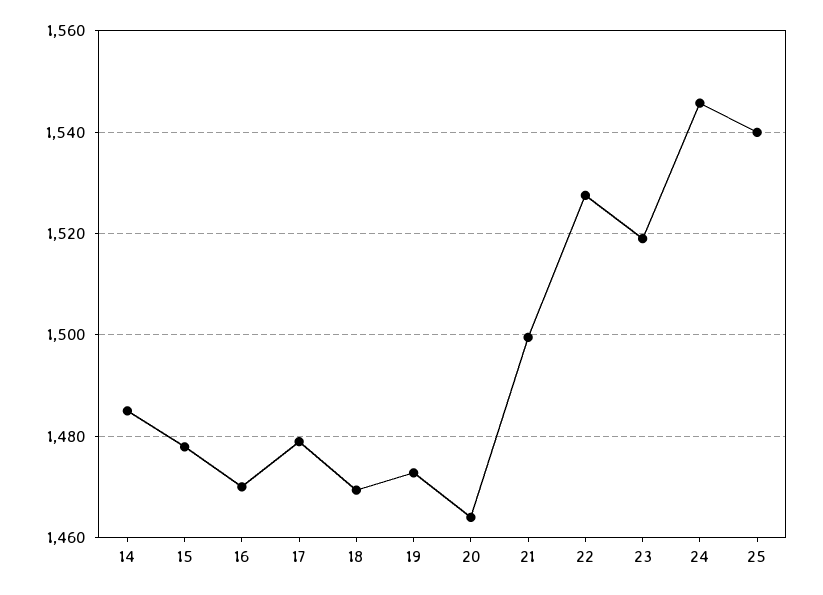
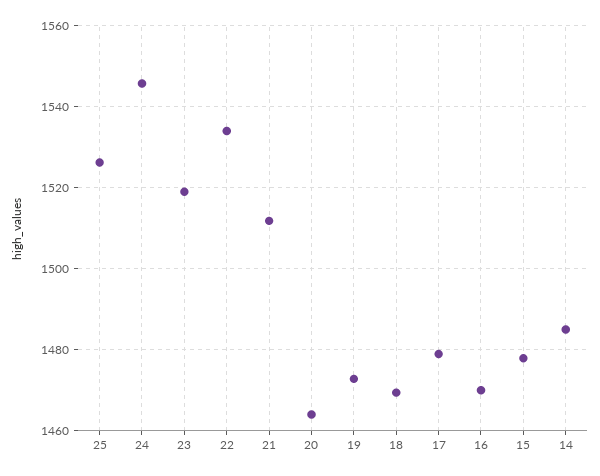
  {
    "14": 1486,
    "15": 1478,
    "16": 1470,
    "17": 1478,
    "18": 1470,
    "19": 1472,
    "20": 1464,
-   "21": 1500,
+   "21": 1512,
-   "22": 1528,
+   "22": 1534,
    "23": 1520,
    "24": 1546,
-   "25": 1540
+   "25": 1526
  }

